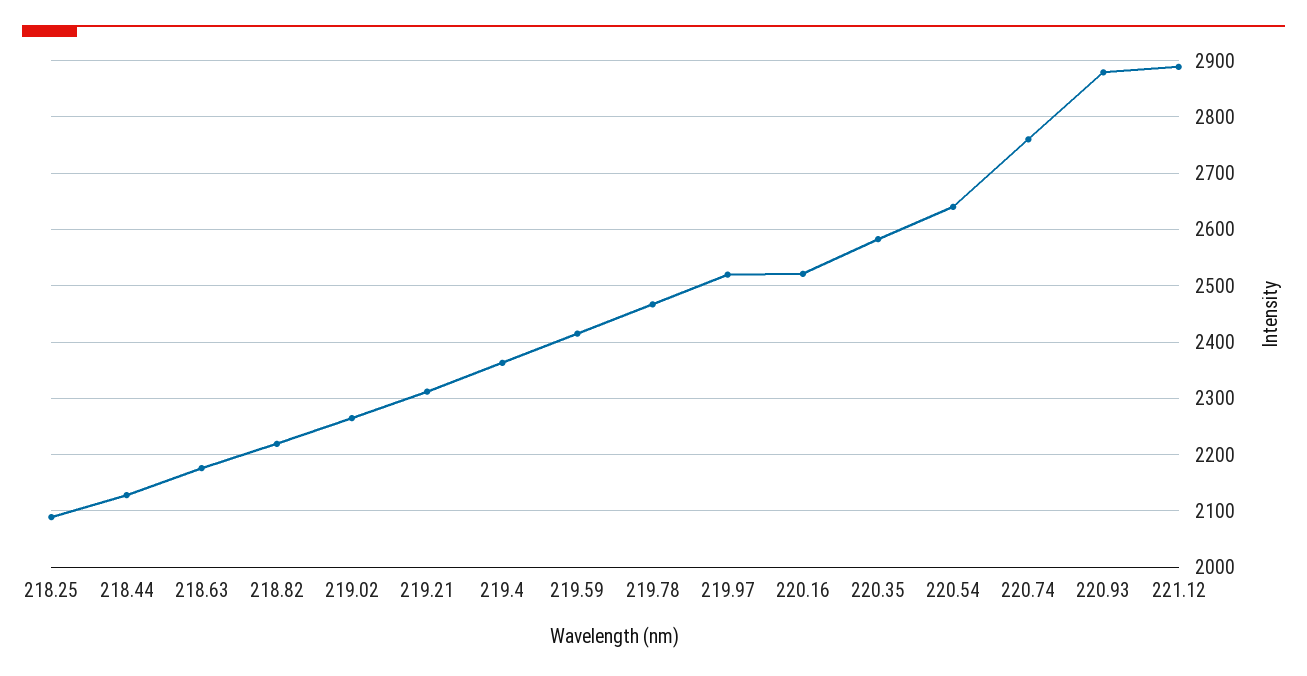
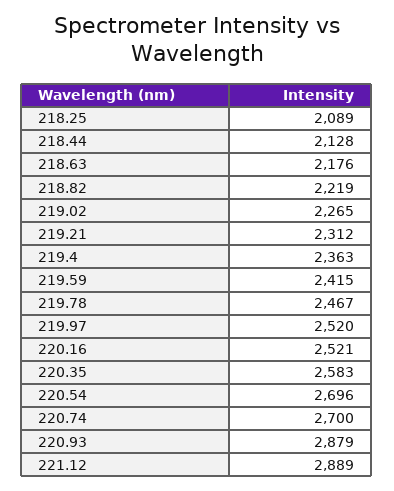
  {
    "218.25": 2089,
    "218.44": 2128,
    "218.63": 2176,
    "218.82": 2219,
    "219.02": 2265,
    "219.21": 2312,
    "219.4": 2363,
    "219.59": 2415,
    "219.78": 2467,
    "219.97": 2520,
    "220.16": 2521,
    "220.35": 2583,
-   "220.54": 2640,
+   "220.54": 2696,
-   "220.74": 2760,
+   "220.74": 2700,
    "220.93": 2879,
    "221.12": 2889
  }

